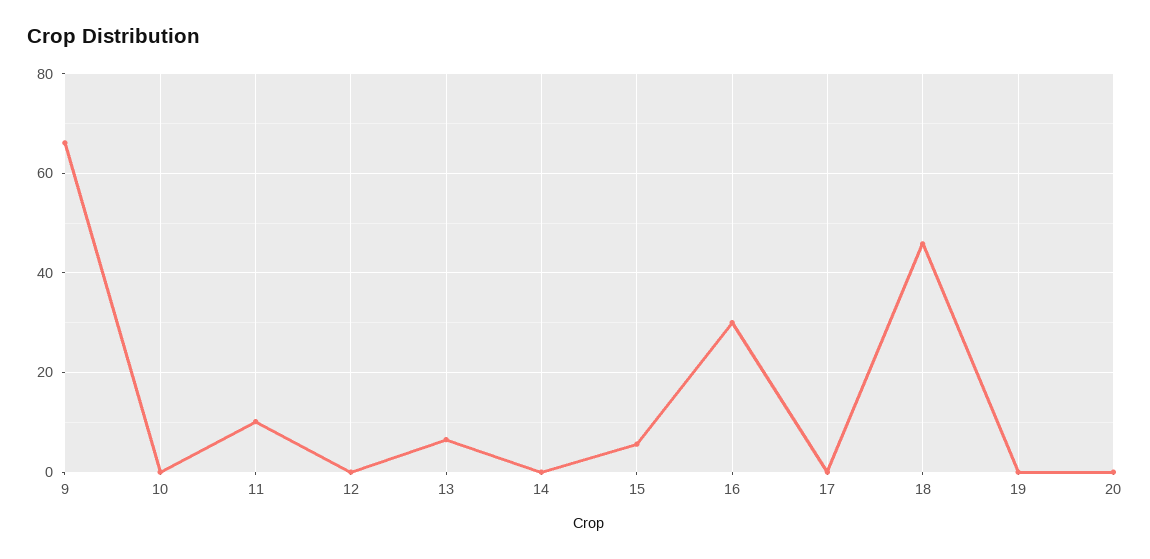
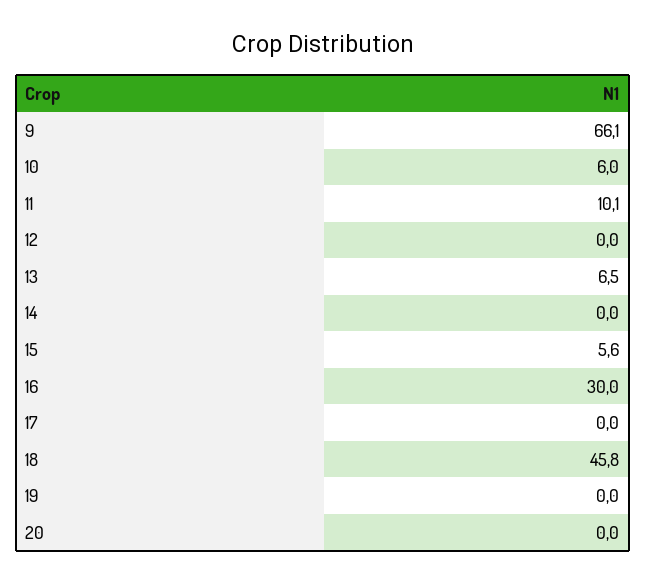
  {
    "9": 66.1,
-   "10": 0,
+   "10": 6,
    "11": 10.1,
    "12": 0,
    "13": 6.5,
    "14": 0,
    "15": 5.6,
    "16": 30,
    "17": 0,
    "18": 45.8,
    "19": 0,
    "20": 0
  }

